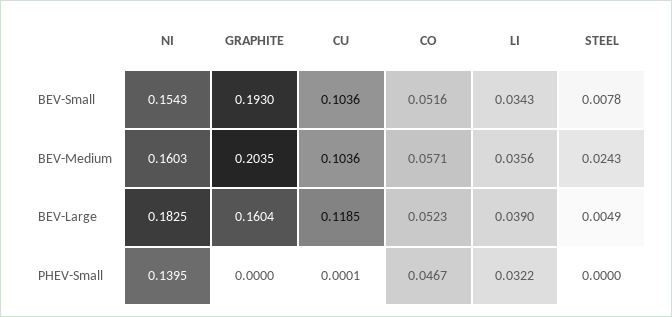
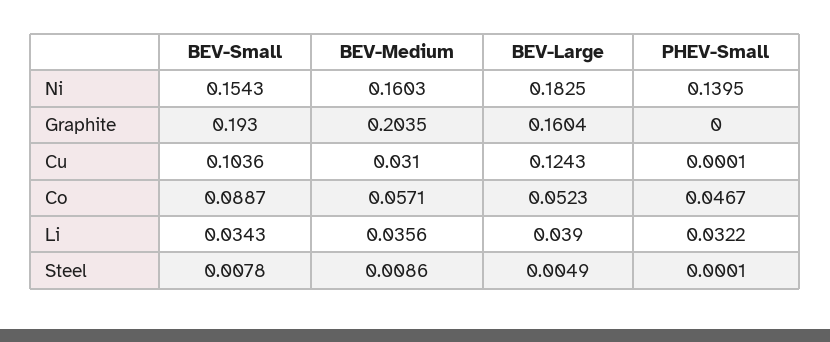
  {
    "NI": {
      "BEV-Small": 0.1543,
      "BEV-Medium": 0.1603,
      "BEV-Large": 0.1825,
      "PHEV-Small": 0.1395
    },
    "GRAPHITE": {
      "BEV-Small": 0.193,
      "BEV-Medium": 0.2035,
      "BEV-Large": 0.1604,
      "PHEV-Small": 0
    },
    "CU": {
      "BEV-Small": 0.1036,
-     "BEV-Medium": 0.1036,
+     "BEV-Medium": 0.031,
-     "BEV-Large": 0.1185,
+     "BEV-Large": 0.1243,
      "PHEV-Small": 0.0001
    },
    "CO": {
-     "BEV-Small": 0.0516,
+     "BEV-Small": 0.0887,
      "BEV-Medium": 0.0571,
      "BEV-Large": 0.0523,
      "PHEV-Small": 0.0467
    },
    "LI": {
      "BEV-Small": 0.0343,
      "BEV-Medium": 0.0356,
      "BEV-Large": 0.039,
      "PHEV-Small": 0.0322
    },
    "STEEL": {
      "BEV-Small": 0.0078,
-     "BEV-Medium": 0.0243,
+     "BEV-Medium": 0.0086,
      "BEV-Large": 0.0049,
-     "PHEV-Small": 0
+     "PHEV-Small": 0.0001
    }
  }

